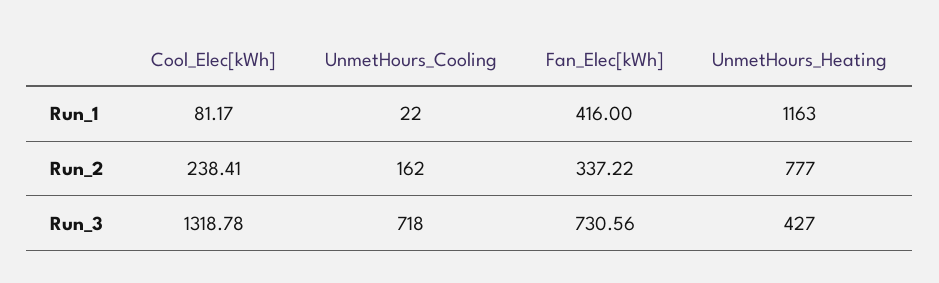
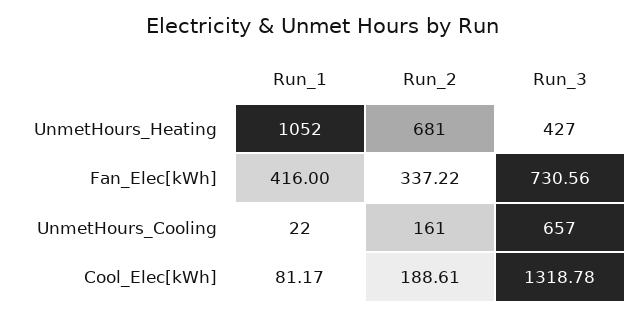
  {
    "Cool_Elec[kWh]": {
      "Run_1": 81.17,
-     "Run_2": 238.41,
+     "Run_2": 188.61,
      "Run_3": 1318.78
    },
    "UnmetHours_Cooling": {
      "Run_1": 22,
-     "Run_2": 162,
+     "Run_2": 161,
-     "Run_3": 718
+     "Run_3": 657
    },
    "Fan_Elec[kWh]": {
      "Run_1": 416,
      "Run_2": 337.22,
      "Run_3": 730.56
    },
    "UnmetHours_Heating": {
-     "Run_1": 1163,
+     "Run_1": 1052,
-     "Run_2": 777,
+     "Run_2": 681,
      "Run_3": 427
    }
  }

